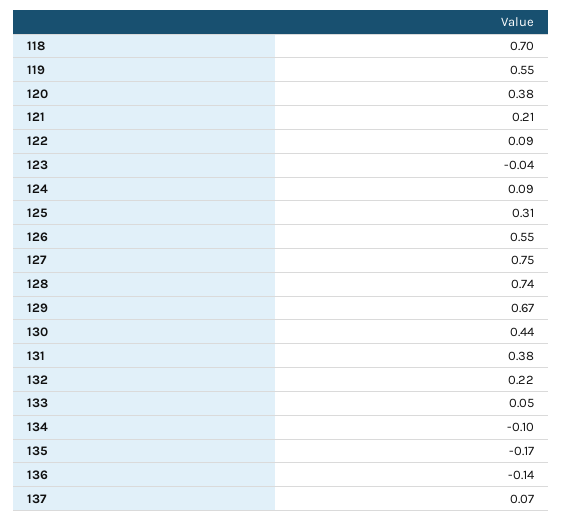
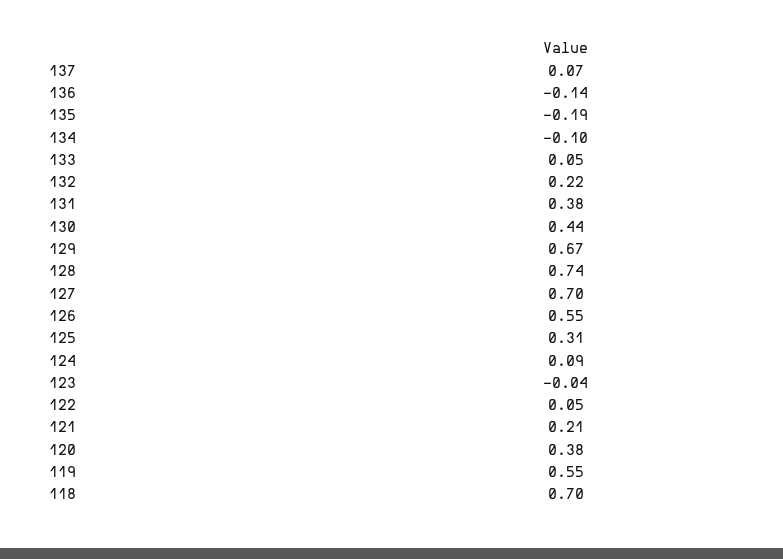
  {
    "118": 0.7,
    "119": 0.55,
    "120": 0.38,
    "121": 0.21,
-   "122": 0.09,
+   "122": 0.05,
    "123": -0.04,
    "124": 0.09,
    "125": 0.31,
    "126": 0.55,
-   "127": 0.75,
+   "127": 0.7,
    "128": 0.74,
    "129": 0.67,
    "130": 0.44,
    "131": 0.38,
    "132": 0.22,
    "133": 0.05,
    "134": -0.1,
-   "135": -0.17,
+   "135": -0.19,
    "136": -0.14,
    "137": 0.07
  }

